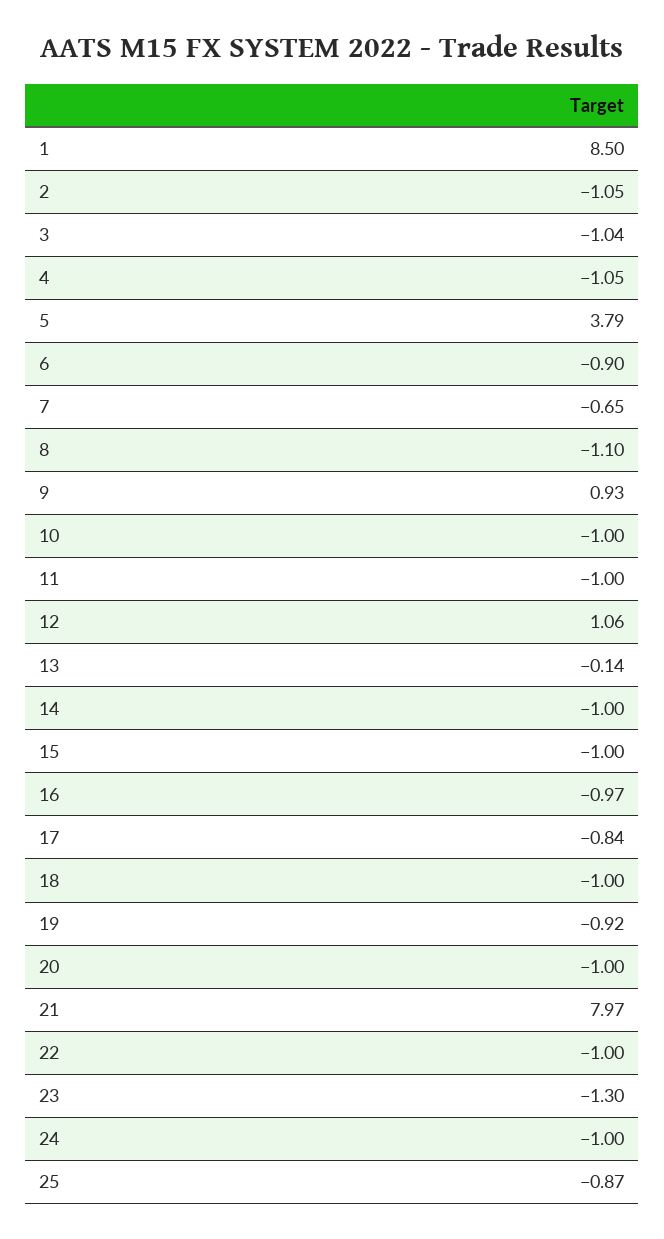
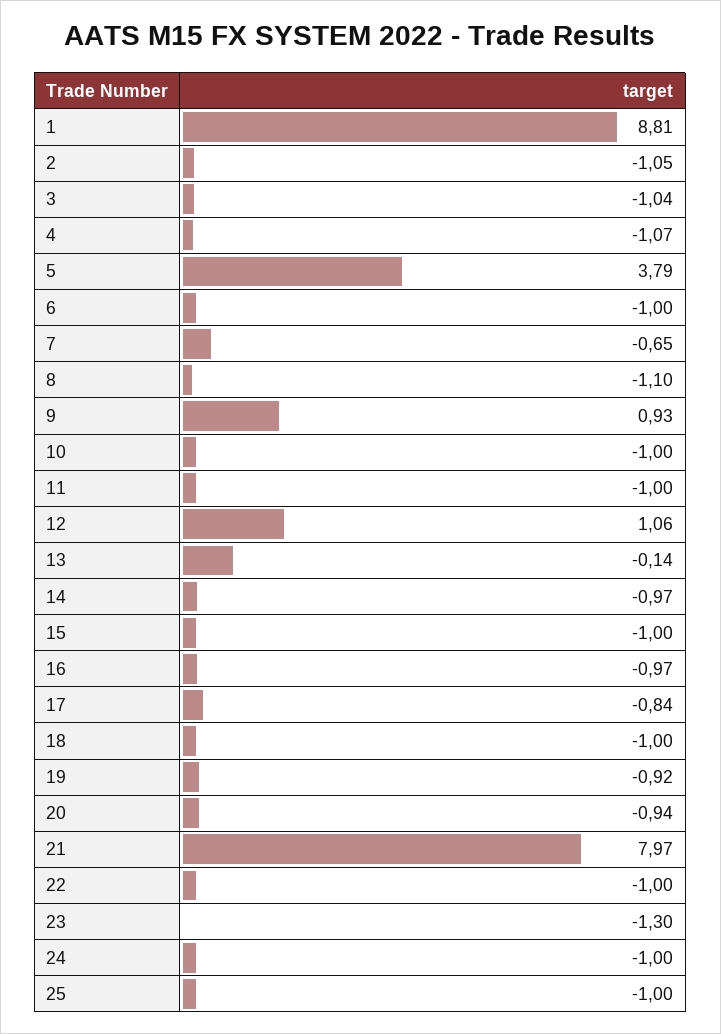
  {
-   "1": 8.5,
+   "1": 8.81,
    "2": -1.05,
    "3": -1.04,
-   "4": -1.05,
+   "4": -1.07,
    "5": 3.79,
-   "6": -0.9,
+   "6": -1,
    "7": -0.65,
    "8": -1.1,
    "9": 0.93,
    "10": -1,
    "11": -1,
    "12": 1.06,
    "13": -0.14,
-   "14": -1,
+   "14": -0.97,
    "15": -1,
    "16": -0.97,
    "17": -0.84,
    "18": -1,
    "19": -0.92,
-   "20": -1,
+   "20": -0.94,
    "21": 7.97,
    "22": -1,
    "23": -1.3,
    "24": -1,
-   "25": -0.87
+   "25": -1
  }

